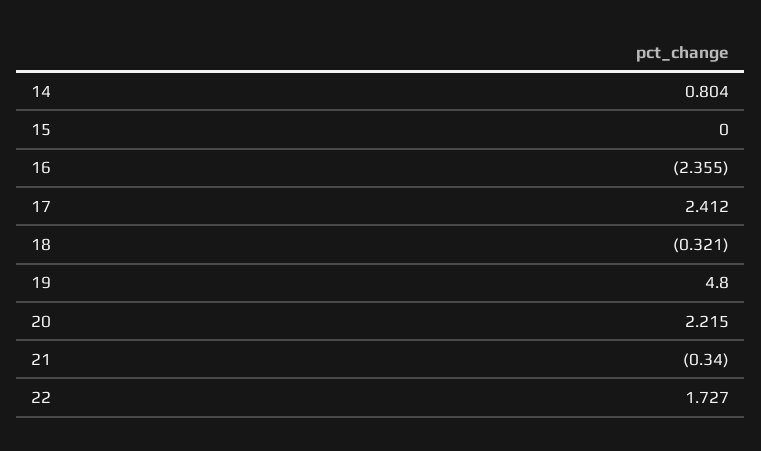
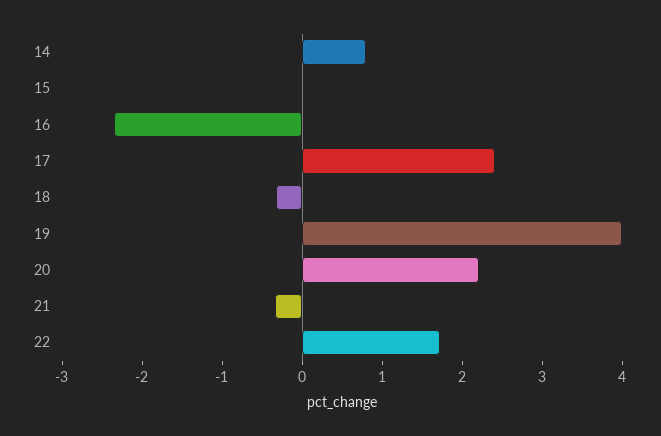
  {
    "14": 0.804,
    "15": 0,
    "16": -2.355,
    "17": 2.412,
    "18": -0.321,
-   "19": 4.8,
+   "19": 4,
    "20": 2.215,
    "21": -0.34,
    "22": 1.727
  }

